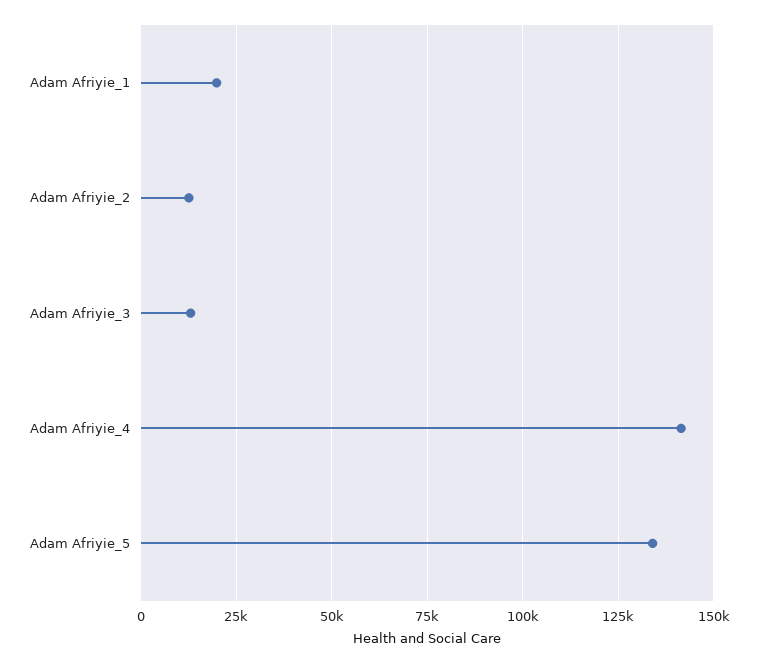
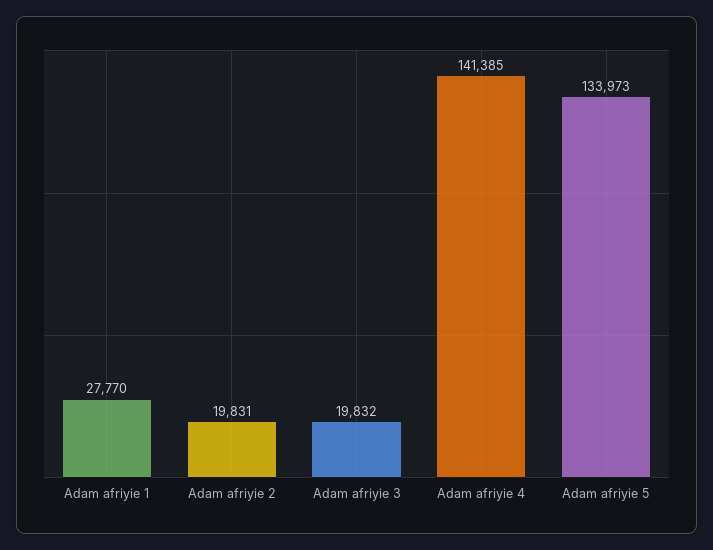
  {
-   "Adam Afriyie_1": 20000,
+   "Adam Afriyie_1": 27770,
-   "Adam Afriyie_2": 12500,
+   "Adam Afriyie_2": 19831,
-   "Adam Afriyie_3": 12500,
+   "Adam Afriyie_3": 19832,
    "Adam Afriyie_4": 141385,
    "Adam Afriyie_5": 133973
  }

